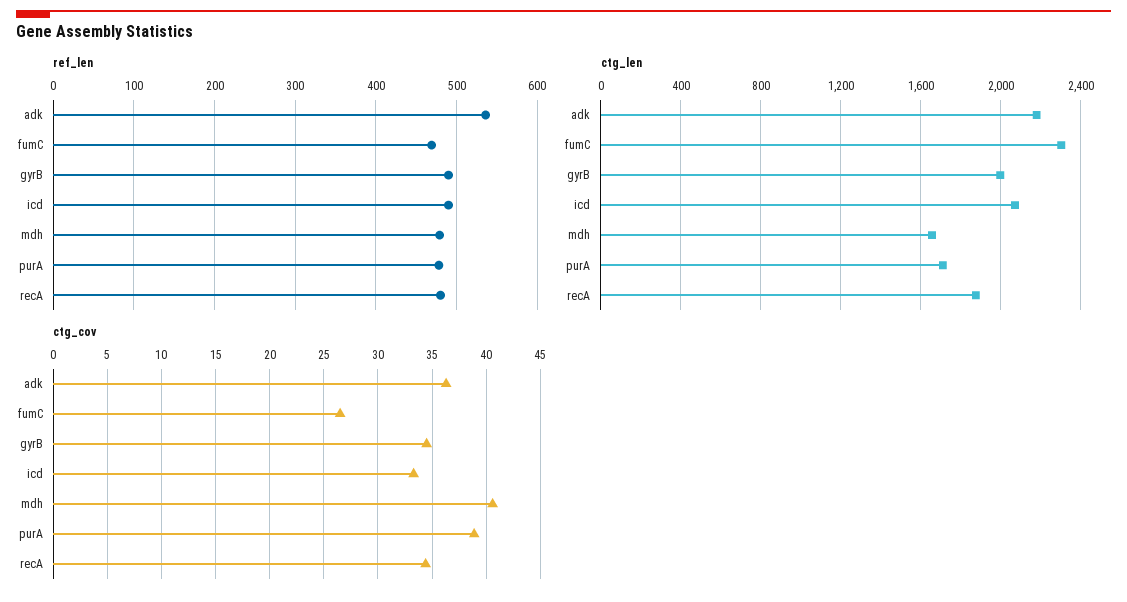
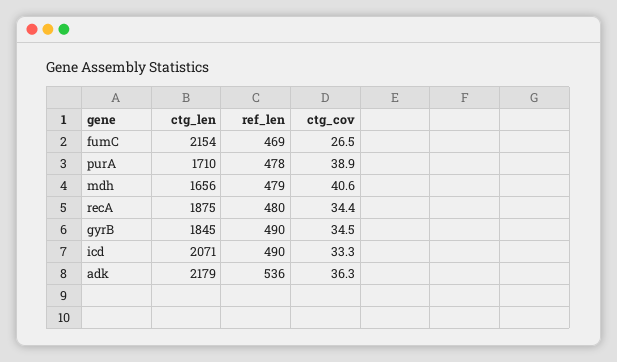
  {
    "ref_len": {
      "adk": 536,
      "fumC": 469,
      "gyrB": 490,
      "icd": 490,
      "mdh": 479,
      "purA": 478,
      "recA": 480
    },
    "ctg_len": {
      "adk": 2179,
-     "fumC": 2300,
+     "fumC": 2154,
-     "gyrB": 2000,
+     "gyrB": 1845,
      "icd": 2071,
      "mdh": 1656,
      "purA": 1710,
      "recA": 1875
    },
    "ctg_cov": {
      "adk": 36.3,
      "fumC": 26.5,
      "gyrB": 34.5,
      "icd": 33.3,
      "mdh": 40.6,
      "purA": 38.9,
      "recA": 34.4
    }
  }

